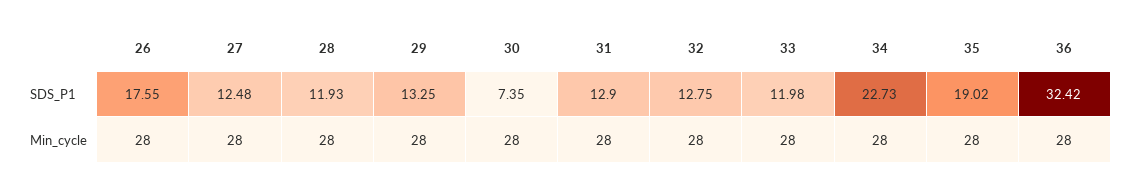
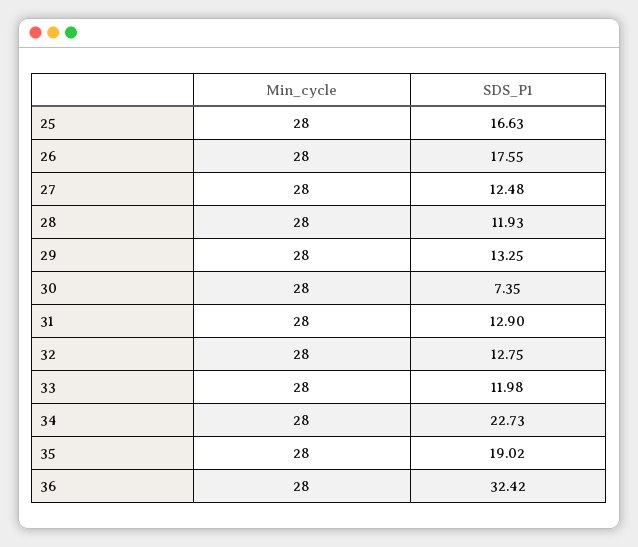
  {
    "26": {
      "SDS_P1": 17.55,
      "Min_cycle": 28
    },
    "27": {
      "SDS_P1": 12.48,
      "Min_cycle": 28
    },
    "28": {
      "SDS_P1": 11.93,
      "Min_cycle": 28
    },
    "29": {
      "SDS_P1": 13.25,
      "Min_cycle": 28
    },
    "30": {
      "SDS_P1": 7.35,
      "Min_cycle": 28
    },
    "31": {
      "SDS_P1": 12.9,
      "Min_cycle": 28
    },
    "32": {
      "SDS_P1": 12.75,
      "Min_cycle": 28
    },
    "33": {
      "SDS_P1": 11.98,
      "Min_cycle": 28
    },
    "34": {
      "SDS_P1": 22.73,
      "Min_cycle": 28
    },
    "35": {
      "SDS_P1": 19.02,
      "Min_cycle": 28
    },
    "36": {
      "SDS_P1": 32.42,
      "Min_cycle": 28
-   }
+   },
+   "25": {
+     "Min_cycle": 28,
+     "SDS_P1": 16.63
+   }
  }

